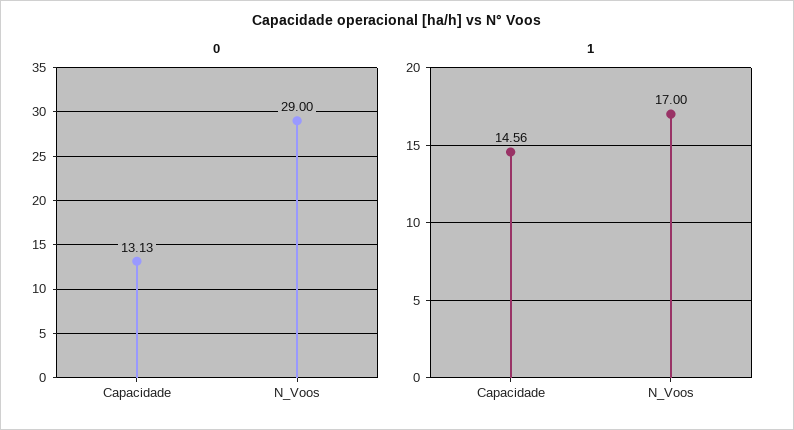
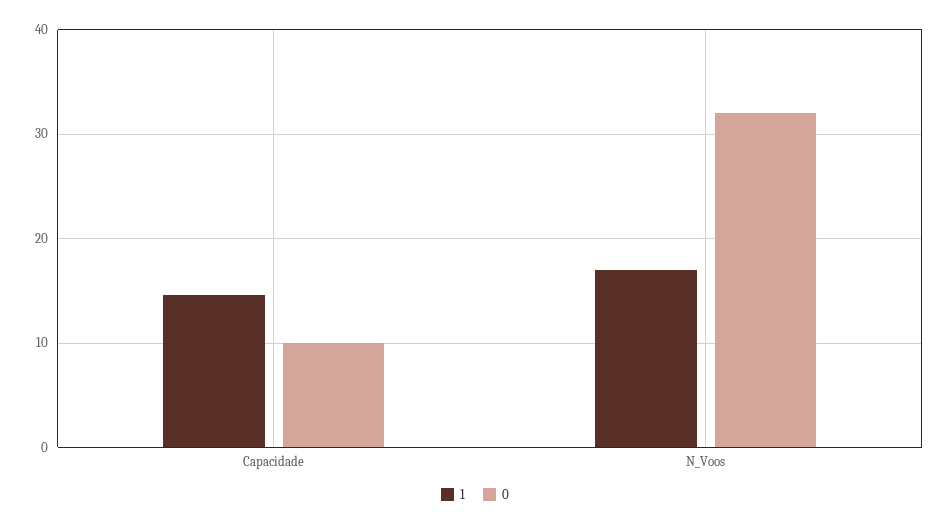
  {
    "0": {
-     "Capacidade": 13.13,
+     "Capacidade": 10,
-     "N_Voos": 29
+     "N_Voos": 32
    },
    "1": {
      "Capacidade": 14.56,
      "N_Voos": 17
    }
  }

